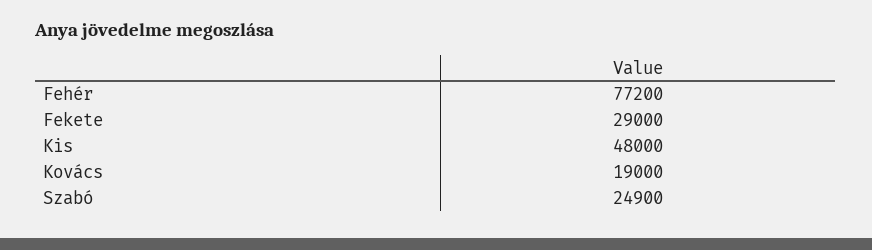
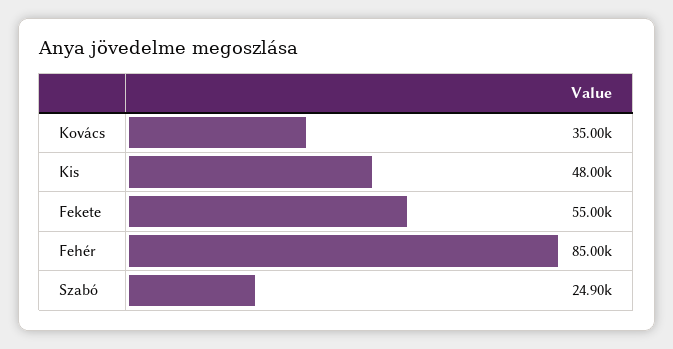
  {
-   "Fehér": 77200,
+   "Fehér": 85000,
-   "Fekete": 29000,
+   "Fekete": 55000,
    "Kis": 48000,
-   "Kovács": 19000,
+   "Kovács": 35000,
    "Szabó": 24900
  }

